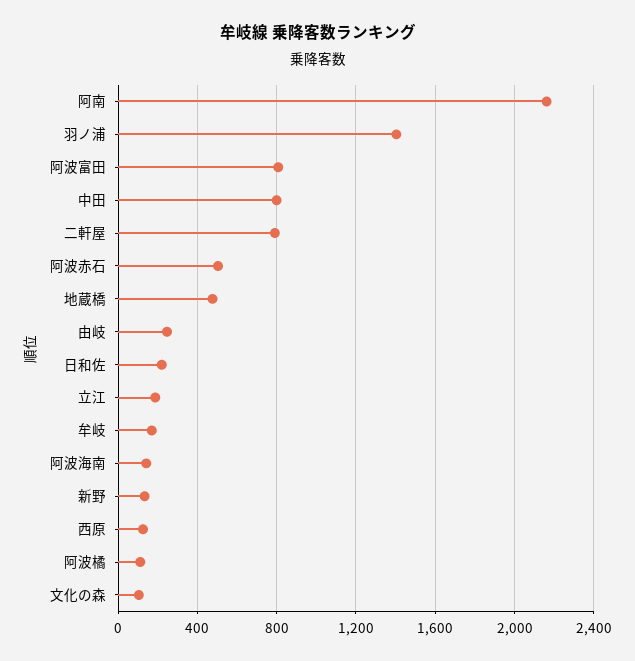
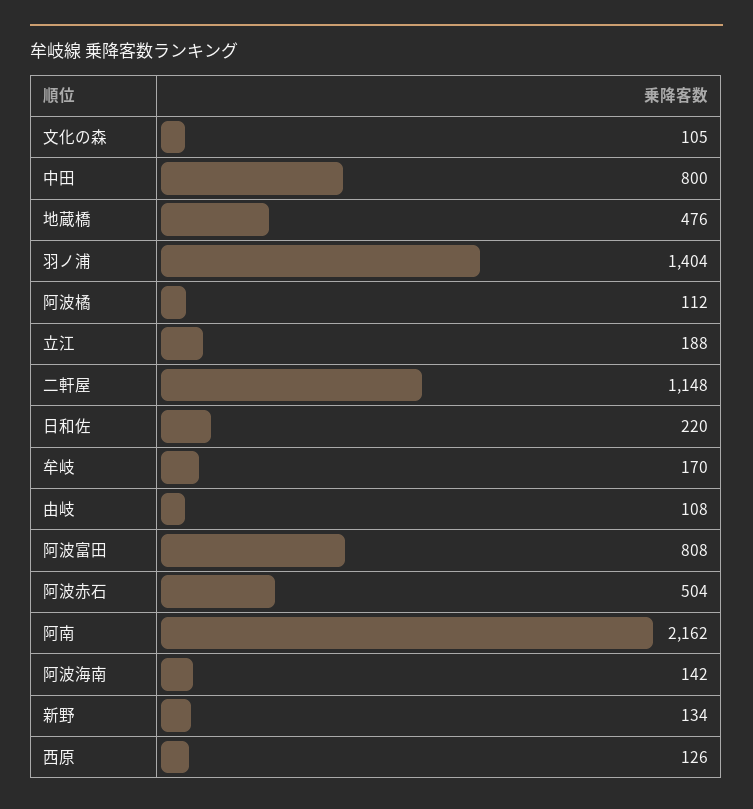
  {
    "阿南": 2162,
    "羽ノ浦": 1404,
    "阿波富田": 808,
    "中田": 800,
-   "二軒屋": 800,
+   "二軒屋": 1148,
    "阿波赤石": 504,
    "地蔵橋": 476,
-   "由岐": 250,
+   "由岐": 108,
    "日和佐": 220,
    "立江": 188,
    "牟岐": 170,
    "阿波海南": 142,
    "新野": 134,
    "西原": 126,
    "阿波橘": 112,
    "文化の森": 105
  }

